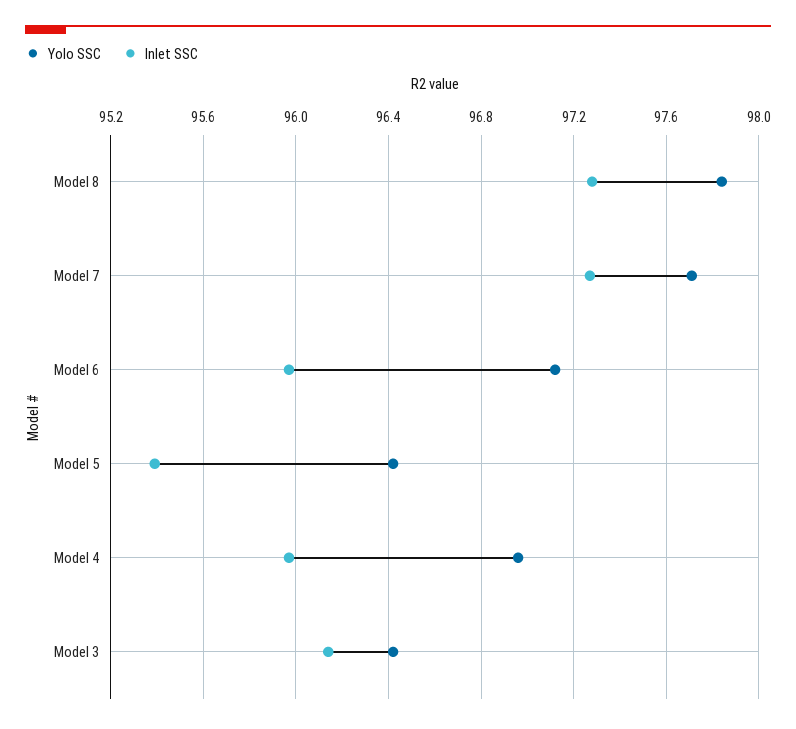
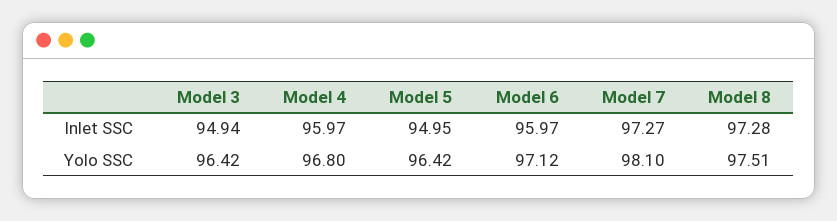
  {
    "Yolo SSC": {
-     "Model 8": 97.85,
+     "Model 8": 97.51,
-     "Model 7": 97.7,
+     "Model 7": 98.1,
      "Model 6": 97.12,
      "Model 5": 96.42,
-     "Model 4": 96.95,
+     "Model 4": 96.8,
      "Model 3": 96.42
    },
    "Inlet SSC": {
      "Model 8": 97.28,
      "Model 7": 97.27,
      "Model 6": 95.97,
-     "Model 5": 95.4,
+     "Model 5": 94.95,
      "Model 4": 95.97,
-     "Model 3": 96.15
+     "Model 3": 94.94
    }
  }

